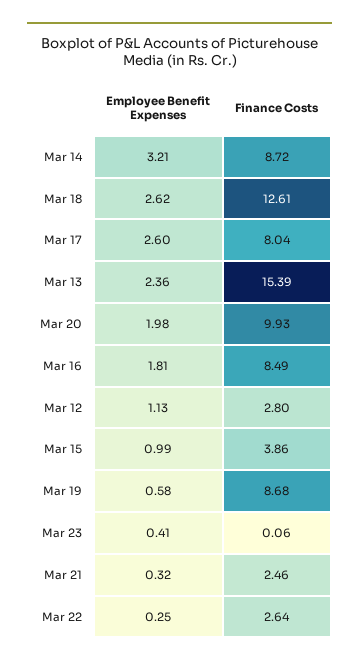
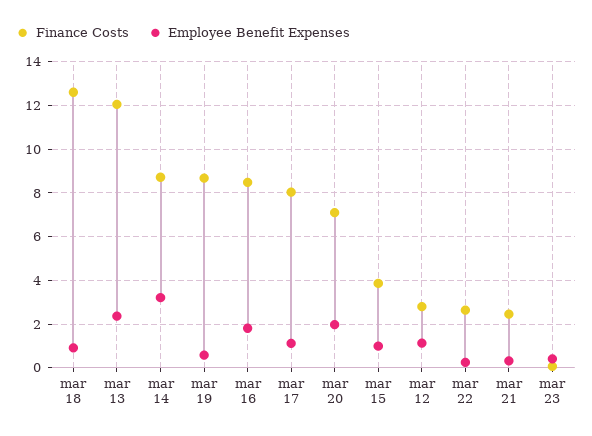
  {
    "Employee Benefit Expenses": {
      "Mar 14": 3.21,
-     "Mar 18": 2.62,
+     "Mar 18": 1,
-     "Mar 17": 2.6,
+     "Mar 17": 1,
      "Mar 13": 2.36,
      "Mar 20": 1.98,
      "Mar 16": 1.81,
      "Mar 12": 1.13,
      "Mar 15": 0.99,
      "Mar 19": 0.58,
      "Mar 23": 0.41,
      "Mar 21": 0.32,
      "Mar 22": 0.25
    },
    "Finance Costs": {
      "Mar 14": 8.72,
      "Mar 18": 12.61,
      "Mar 17": 8.04,
-     "Mar 13": 15.39,
+     "Mar 13": 12,
-     "Mar 20": 9.93,
+     "Mar 20": 7,
      "Mar 16": 8.49,
      "Mar 12": 2.8,
      "Mar 15": 3.86,
      "Mar 19": 8.68,
      "Mar 23": 0.06,
      "Mar 21": 2.46,
      "Mar 22": 2.64
    }
  }

